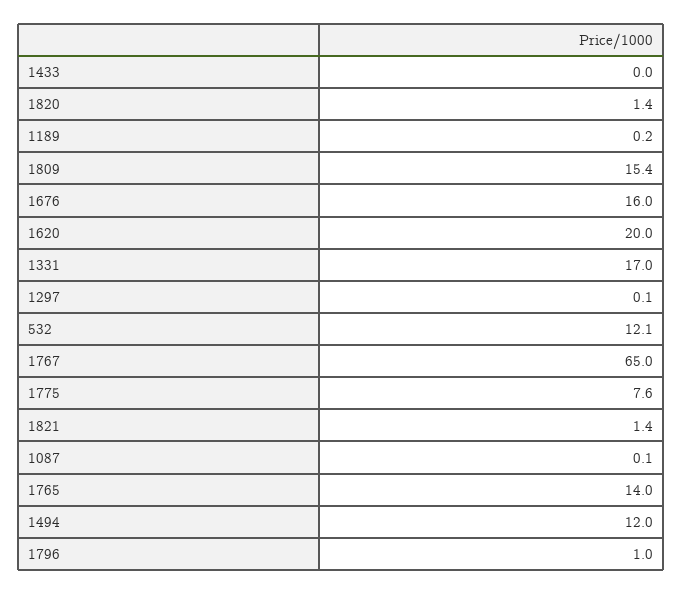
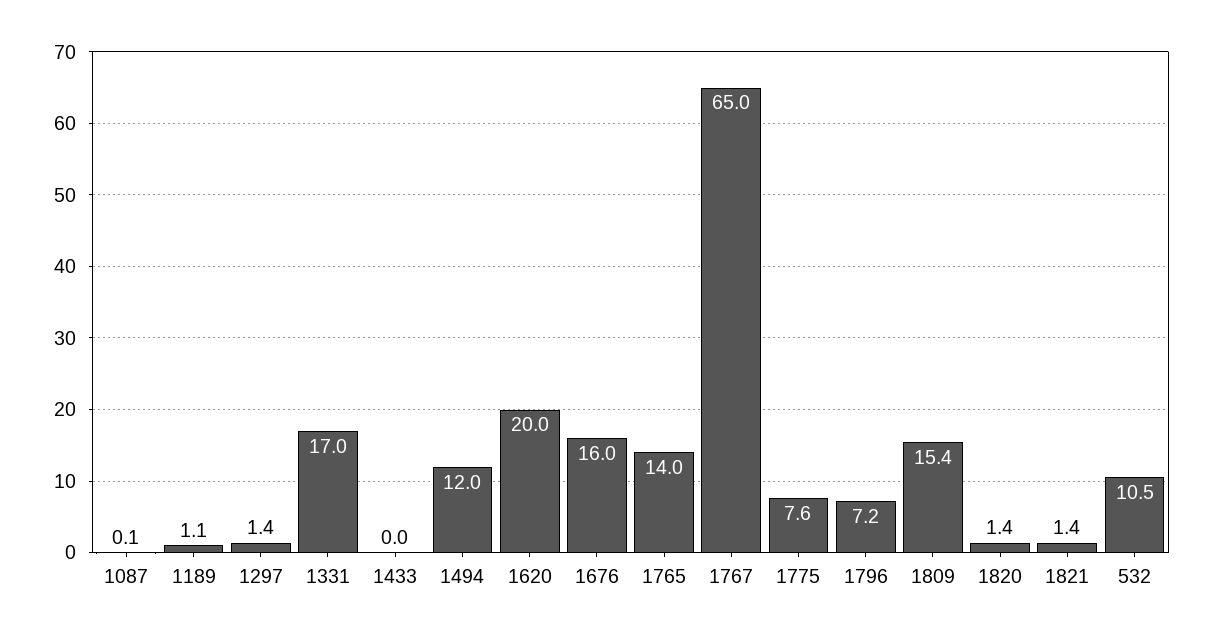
  {
    "1433": 0,
    "1820": 1.4,
-   "1189": 0.2,
+   "1189": 1.1,
    "1809": 15.4,
    "1676": 16,
    "1620": 20,
    "1331": 17,
-   "1297": 0.1,
+   "1297": 1.4,
-   "532": 12.1,
+   "532": 10.5,
    "1767": 65,
    "1775": 7.6,
    "1821": 1.4,
    "1087": 0.1,
    "1765": 14,
    "1494": 12,
-   "1796": 1
+   "1796": 7.2
  }

